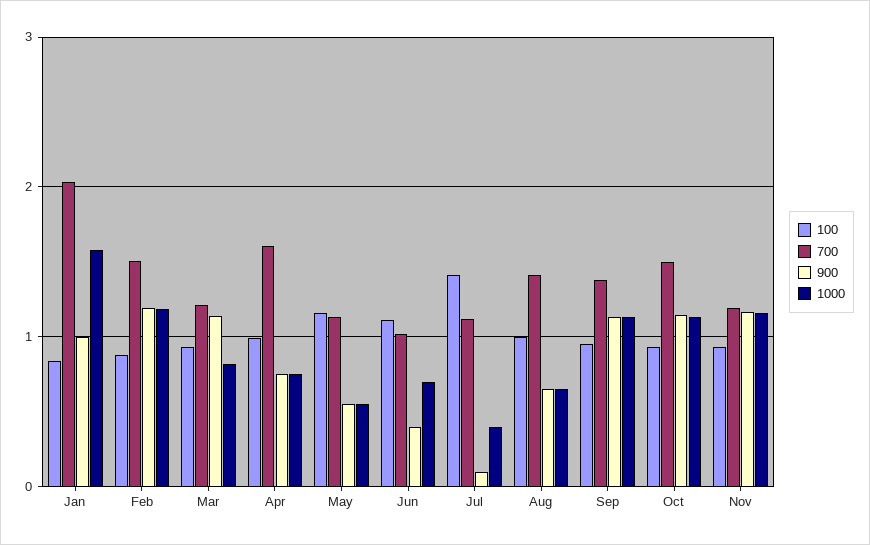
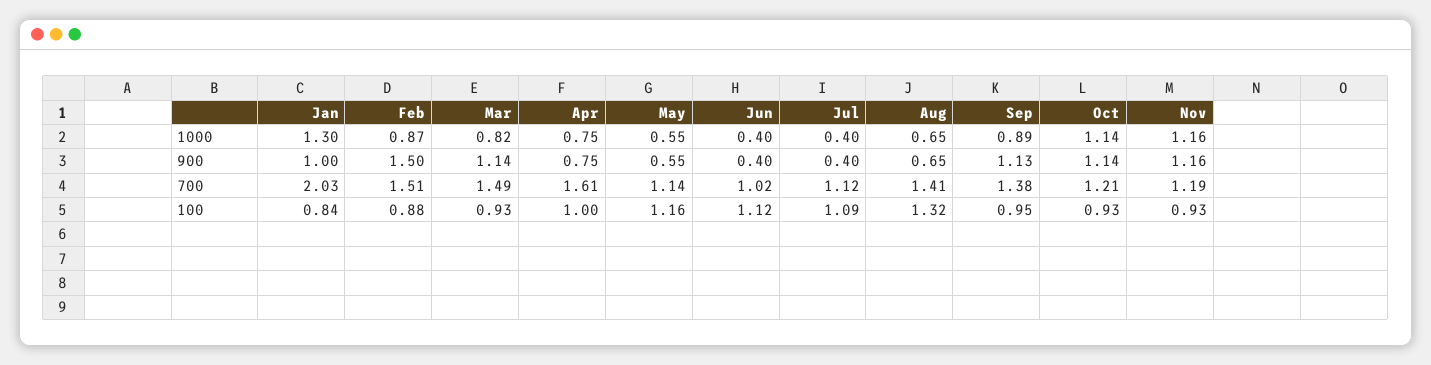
  {
    "100": {
      "Jan": 0.84,
      "Feb": 0.88,
      "Mar": 0.93,
      "Apr": 1,
      "May": 1.16,
      "Jun": 1.12,
-     "Jul": 1.4,
+     "Jul": 1.09,
-     "Aug": 1,
+     "Aug": 1.32,
      "Sep": 0.95,
      "Oct": 0.93,
      "Nov": 0.93
    },
    "700": {
      "Jan": 2.03,
      "Feb": 1.51,
-     "Mar": 1.2,
+     "Mar": 1.49,
      "Apr": 1.61,
      "May": 1.14,
      "Jun": 1.02,
      "Jul": 1.12,
      "Aug": 1.41,
      "Sep": 1.38,
-     "Oct": 1.5,
+     "Oct": 1.21,
      "Nov": 1.19
    },
    "900": {
      "Jan": 1,
-     "Feb": 1.2,
+     "Feb": 1.5,
      "Mar": 1.14,
      "Apr": 0.75,
      "May": 0.55,
      "Jun": 0.4,
-     "Jul": 0.1,
+     "Jul": 0.4,
      "Aug": 0.65,
      "Sep": 1.13,
      "Oct": 1.14,
      "Nov": 1.16
    },
    "1000": {
-     "Jan": 1.6,
+     "Jan": 1.3,
-     "Feb": 1.2,
+     "Feb": 0.87,
      "Mar": 0.82,
      "Apr": 0.75,
      "May": 0.55,
-     "Jun": 0.7,
+     "Jun": 0.4,
      "Jul": 0.4,
      "Aug": 0.65,
-     "Sep": 1.1,
+     "Sep": 0.89,
      "Oct": 1.14,
      "Nov": 1.16
    }
  }

